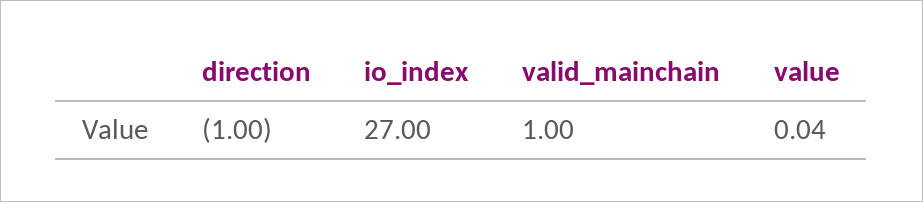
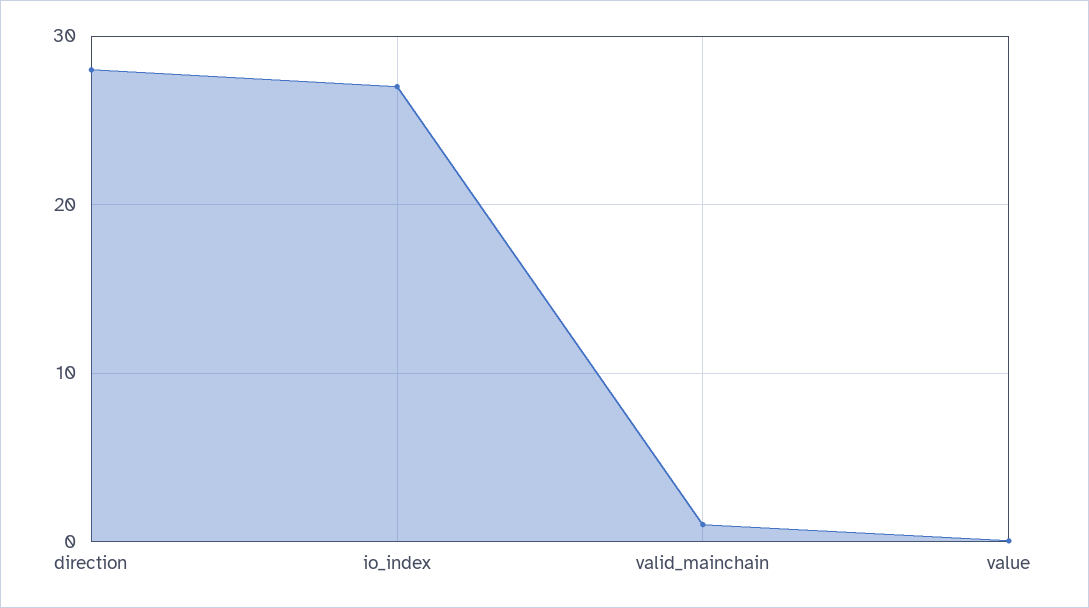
  {
-   "direction": -1,
+   "direction": 28,
    "io_index": 27,
    "valid_mainchain": 1,
    "value": 0.04
  }

